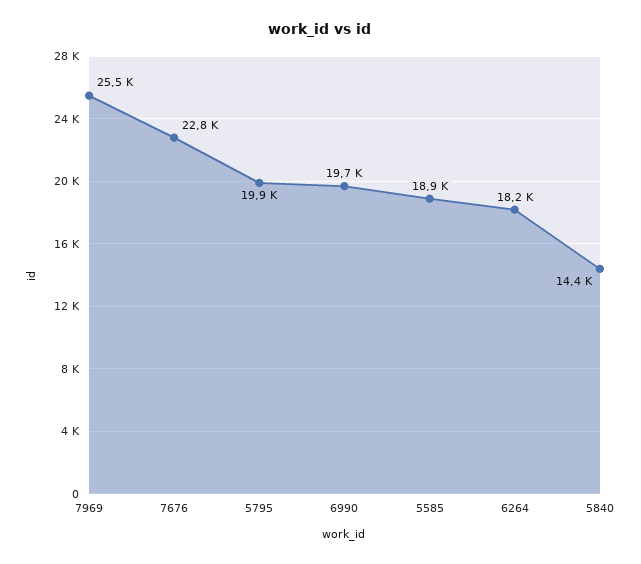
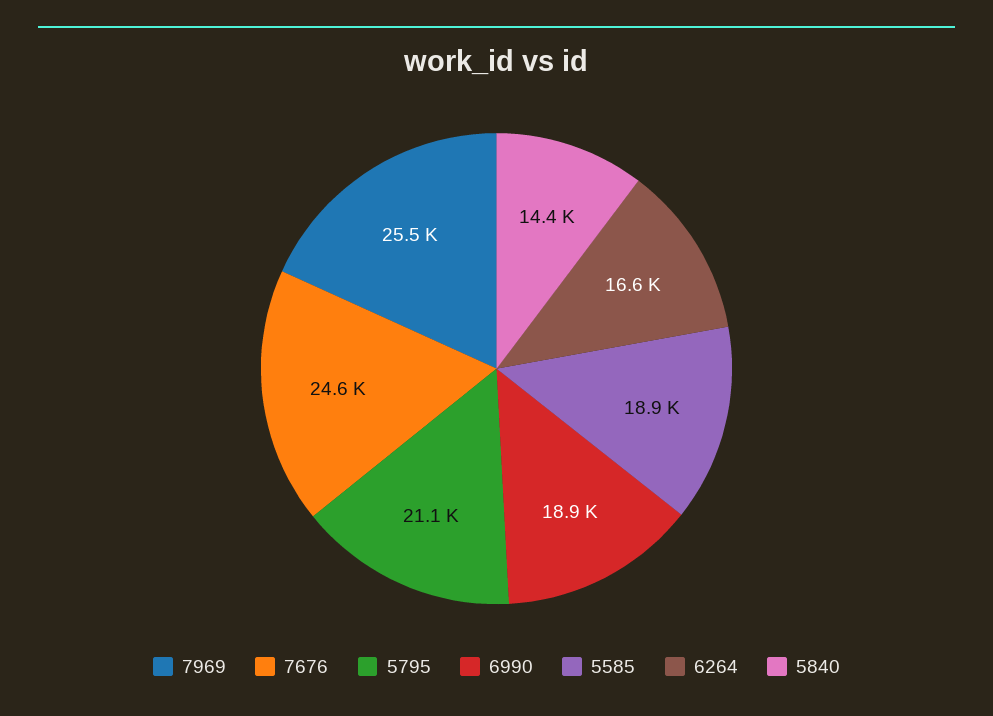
  {
    "7969": 25500,
-   "7676": 22800,
+   "7676": 24600,
-   "5795": 19900,
+   "5795": 21100,
-   "6990": 19700,
+   "6990": 18900,
    "5585": 18900,
-   "6264": 18200,
+   "6264": 16600,
    "5840": 14400
  }

